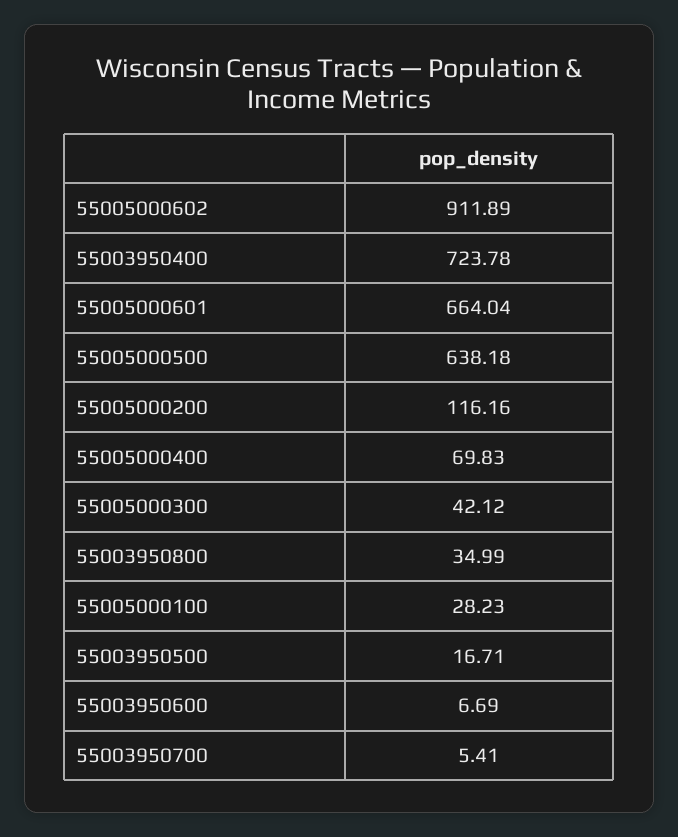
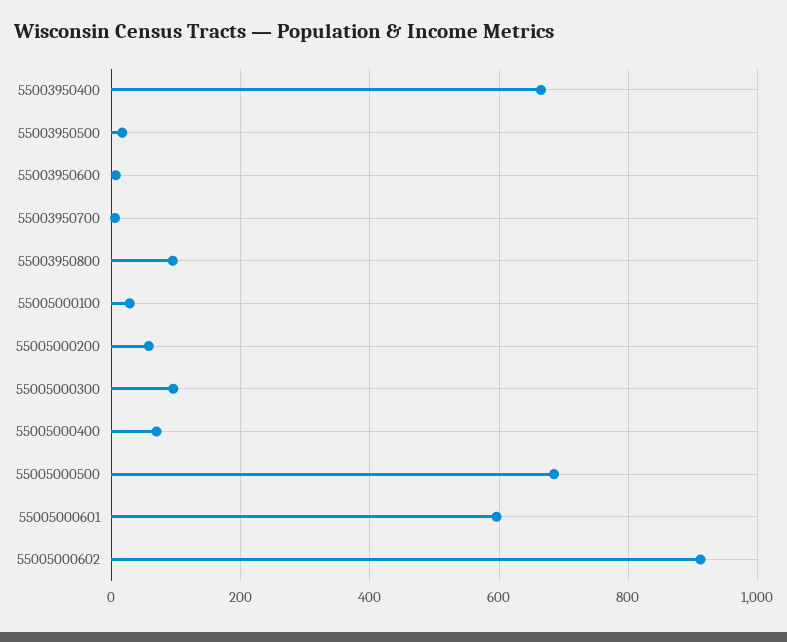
  {
    "55005000602": 911.89,
-   "55003950400": 723.78,
+   "55003950400": 660,
-   "55005000601": 664.04,
+   "55005000601": 600,
-   "55005000500": 638.18,
+   "55005000500": 680,
-   "55005000200": 116.16,
+   "55005000200": 60,
    "55005000400": 69.83,
-   "55005000300": 42.12,
+   "55005000300": 100,
-   "55003950800": 34.99,
+   "55003950800": 100,
    "55005000100": 28.23,
    "55003950500": 16.71,
    "55003950600": 6.69,
    "55003950700": 5.41
  }

